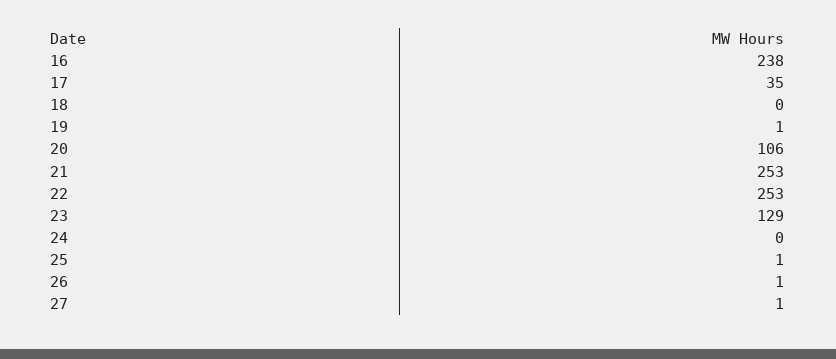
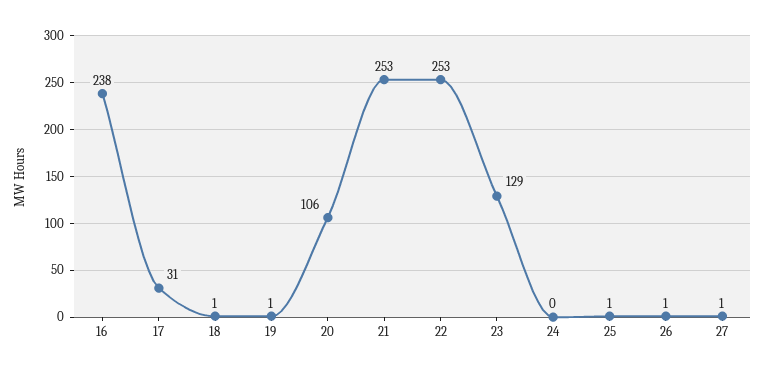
  {
    "16": 238,
-   "17": 35,
+   "17": 31,
-   "18": 0,
+   "18": 1,
    "19": 1,
    "20": 106,
    "21": 253,
    "22": 253,
    "23": 129,
    "24": 0,
    "25": 1,
    "26": 1,
    "27": 1
  }

